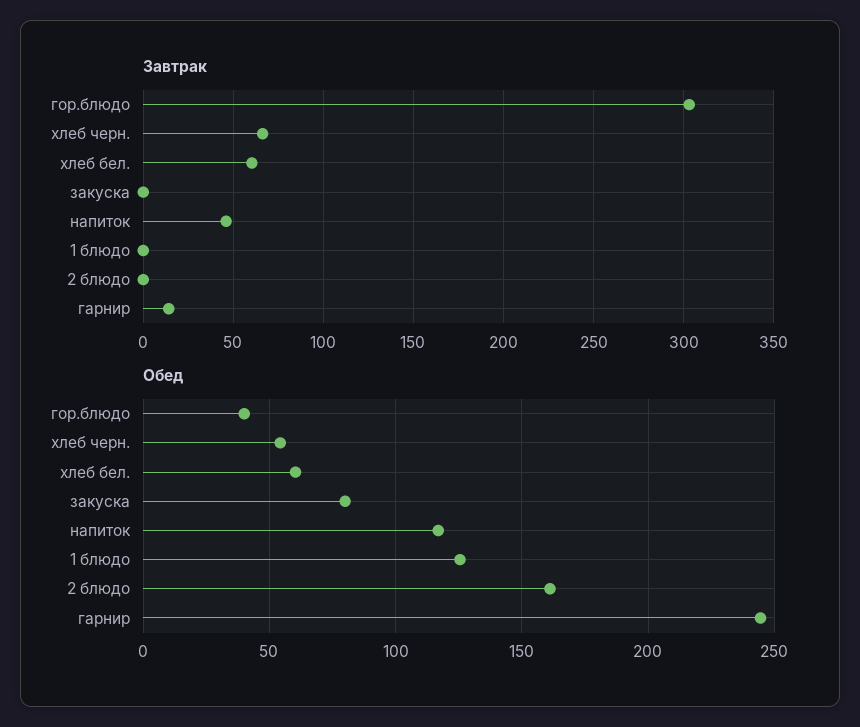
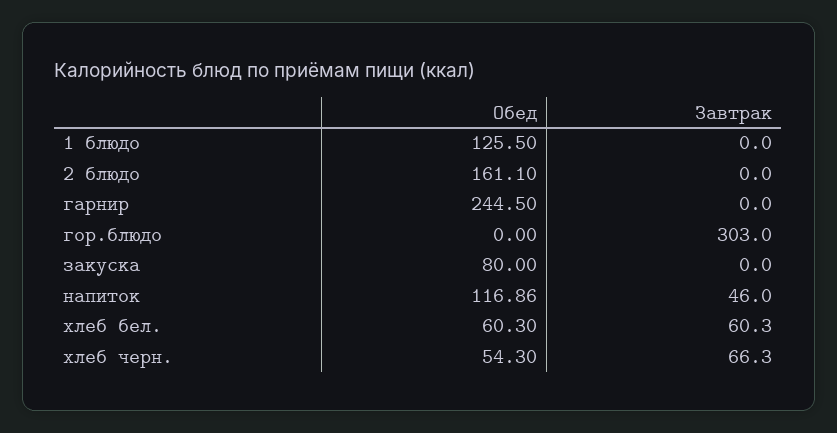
  {
    "Завтрак": {
      "гор.блюдо": 303,
      "хлеб черн.": 66.3,
      "хлеб бел.": 60.3,
      "закуска": 0,
      "напиток": 46,
      "1 блюдо": 0,
      "2 блюдо": 0,
-     "гарнир": 15
+     "гарнир": 0
    },
    "Обед": {
-     "гор.блюдо": 40,
+     "гор.блюдо": 0,
      "хлеб черн.": 54.3,
      "хлеб бел.": 60.3,
      "закуска": 80,
      "напиток": 116.86,
      "1 блюдо": 125.5,
      "2 блюдо": 161.1,
      "гарнир": 244.5
    }
  }

